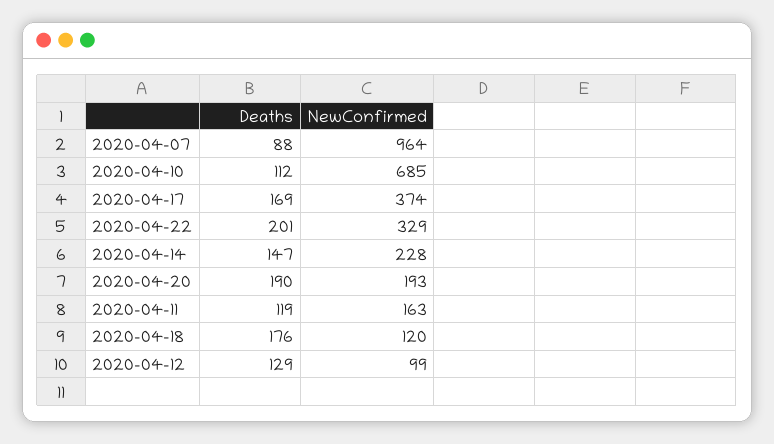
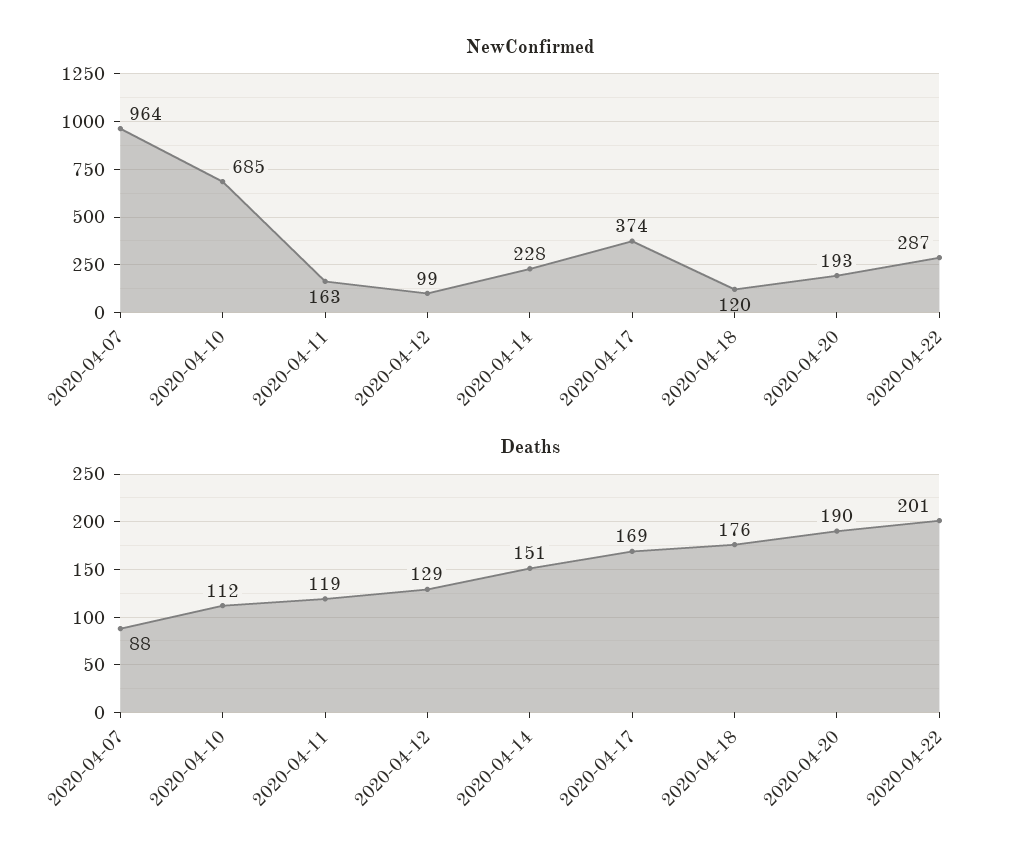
  {
    "Deaths": {
      "2020-04-07": 88,
      "2020-04-10": 112,
      "2020-04-17": 169,
      "2020-04-22": 201,
-     "2020-04-14": 147,
+     "2020-04-14": 151,
      "2020-04-20": 190,
      "2020-04-11": 119,
      "2020-04-18": 176,
      "2020-04-12": 129
    },
    "NewConfirmed": {
      "2020-04-07": 964,
      "2020-04-10": 685,
      "2020-04-17": 374,
-     "2020-04-22": 329,
+     "2020-04-22": 287,
      "2020-04-14": 228,
      "2020-04-20": 193,
      "2020-04-11": 163,
      "2020-04-18": 120,
      "2020-04-12": 99
    }
  }

